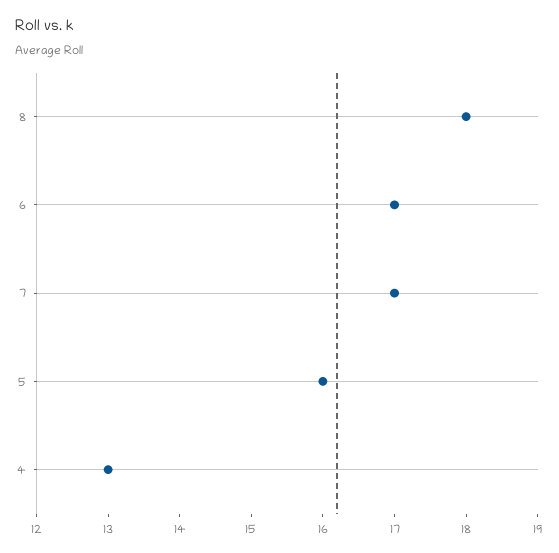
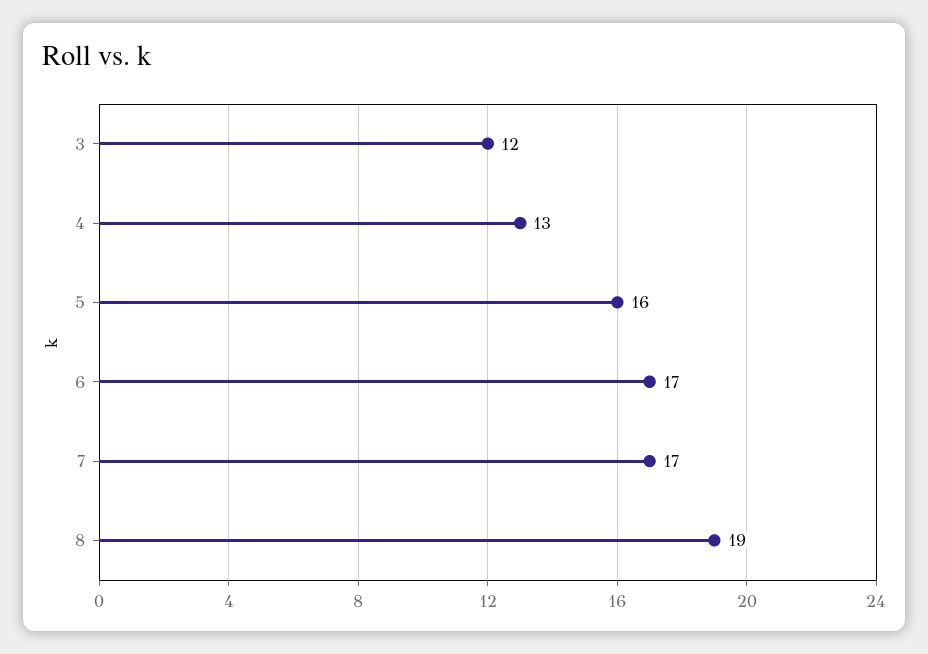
  {
-   "8": 18,
+   "8": 19,
    "6": 17,
    "7": 17,
    "5": 16,
-   "4": 13
+   "4": 13,
+   "3": 12
  }

